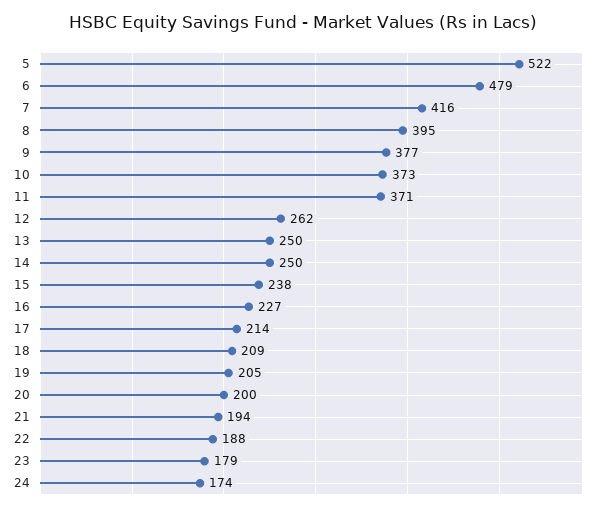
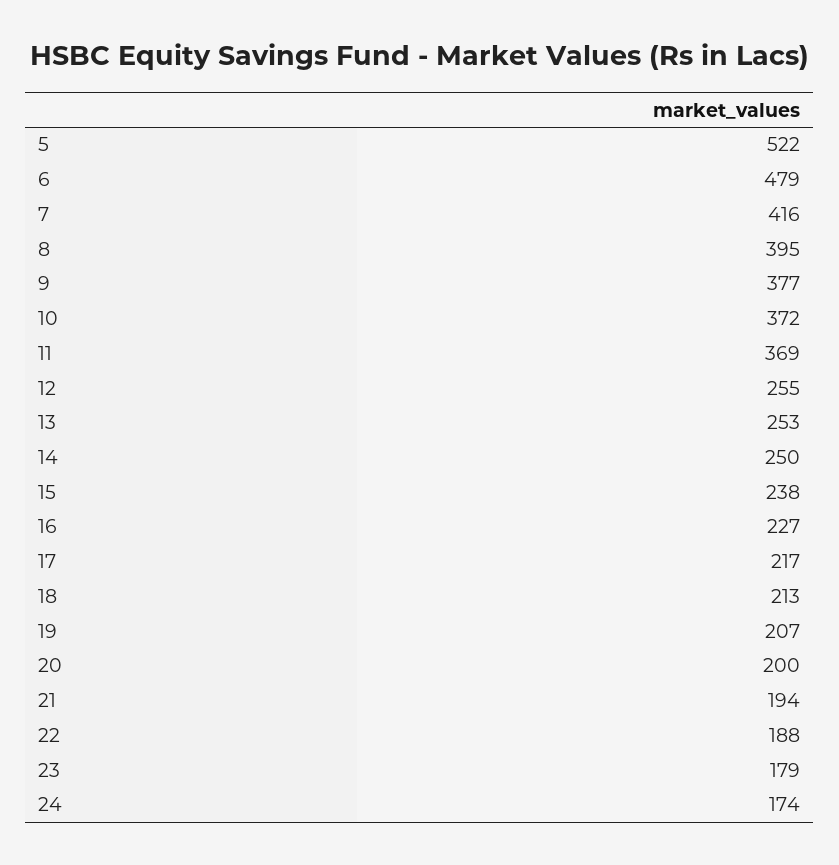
  {
    "5": 522,
    "6": 479,
    "7": 416,
    "8": 395,
    "9": 377,
-   "10": 373,
+   "10": 372,
-   "11": 371,
+   "11": 369,
-   "12": 262,
+   "12": 255,
-   "13": 250,
+   "13": 253,
    "14": 250,
    "15": 238,
    "16": 227,
-   "17": 214,
+   "17": 217,
-   "18": 209,
+   "18": 213,
-   "19": 205,
+   "19": 207,
    "20": 200,
    "21": 194,
    "22": 188,
    "23": 179,
    "24": 174
  }

